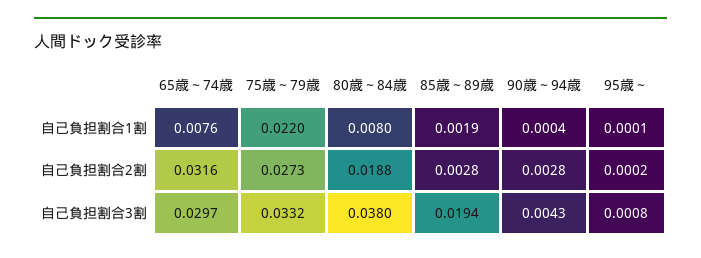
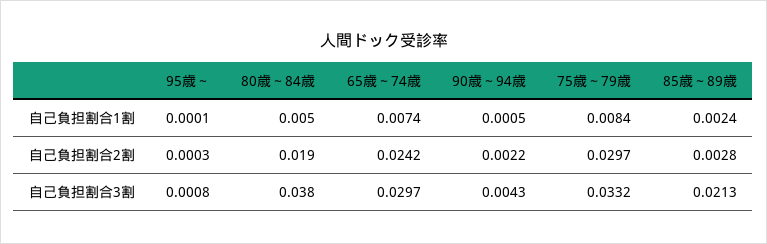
  {
    "65歳～74歳": {
-     "自己負担割合1割": 0.0076,
+     "自己負担割合1割": 0.0074,
-     "自己負担割合2割": 0.0316,
+     "自己負担割合2割": 0.0242,
      "自己負担割合3割": 0.0297
    },
    "75歳～79歳": {
-     "自己負担割合1割": 0.022,
+     "自己負担割合1割": 0.0084,
-     "自己負担割合2割": 0.0273,
+     "自己負担割合2割": 0.0297,
      "自己負担割合3割": 0.0332
    },
    "80歳～84歳": {
-     "自己負担割合1割": 0.008,
+     "自己負担割合1割": 0.005,
      "自己負担割合2割": 0.0188,
      "自己負担割合3割": 0.038
    },
    "85歳～89歳": {
-     "自己負担割合1割": 0.0019,
+     "自己負担割合1割": 0.0024,
      "自己負担割合2割": 0.0028,
-     "自己負担割合3割": 0.0194
+     "自己負担割合3割": 0.0213
    },
    "90歳～94歳": {
-     "自己負担割合1割": 0.0004,
+     "自己負担割合1割": 0.0005,
-     "自己負担割合2割": 0.0028,
+     "自己負担割合2割": 0.0022,
      "自己負担割合3割": 0.0043
    },
    "95歳～": {
      "自己負担割合1割": 0.0001,
-     "自己負担割合2割": 0.0002,
+     "自己負担割合2割": 0.0003,
      "自己負担割合3割": 0.0008
    }
  }

